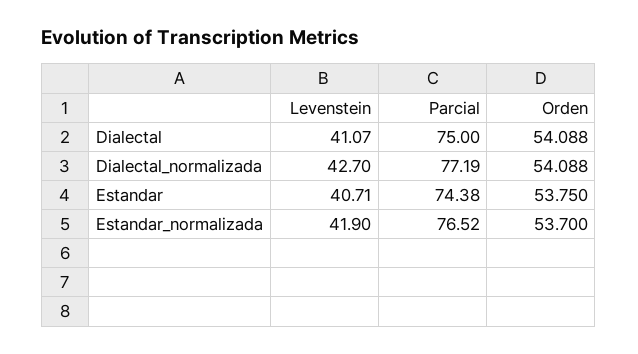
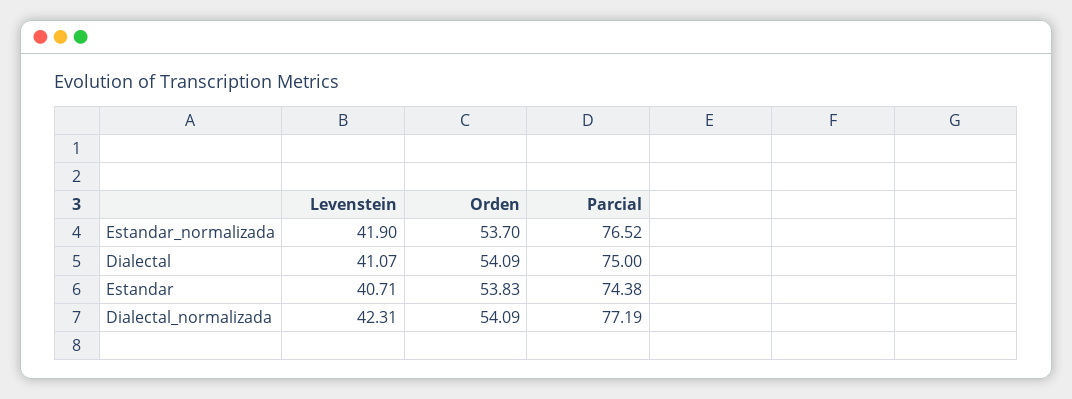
  {
    "Levenstein": {
      "Dialectal": 41.07,
-     "Dialectal_normalizada": 42.7,
+     "Dialectal_normalizada": 42.31,
      "Estandar": 40.71,
      "Estandar_normalizada": 41.9
    },
    "Parcial": {
      "Dialectal": 75,
      "Dialectal_normalizada": 77.19,
      "Estandar": 74.38,
      "Estandar_normalizada": 76.52
    },
    "Orden": {
      "Dialectal": 54.088,
      "Dialectal_normalizada": 54.088,
-     "Estandar": 53.75,
+     "Estandar": 53.83,
      "Estandar_normalizada": 53.7
    }
  }

